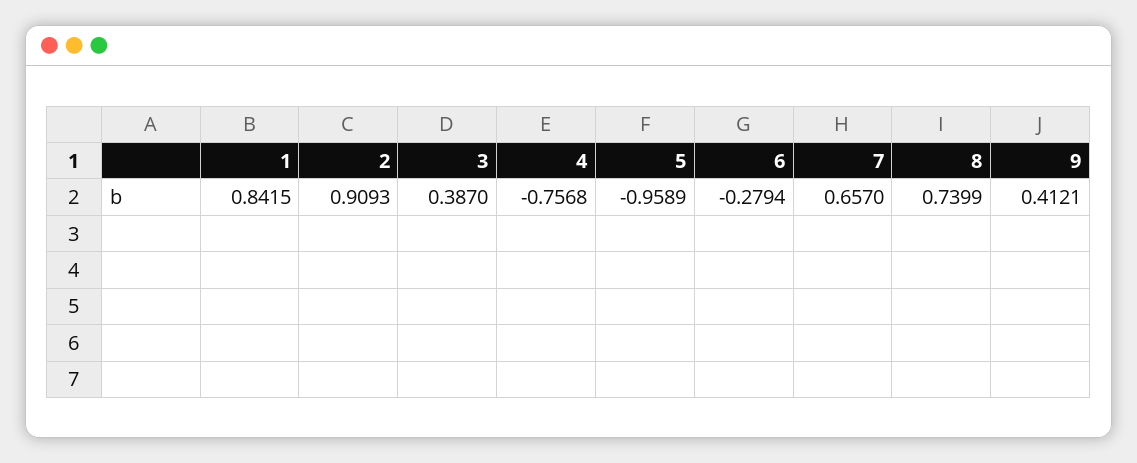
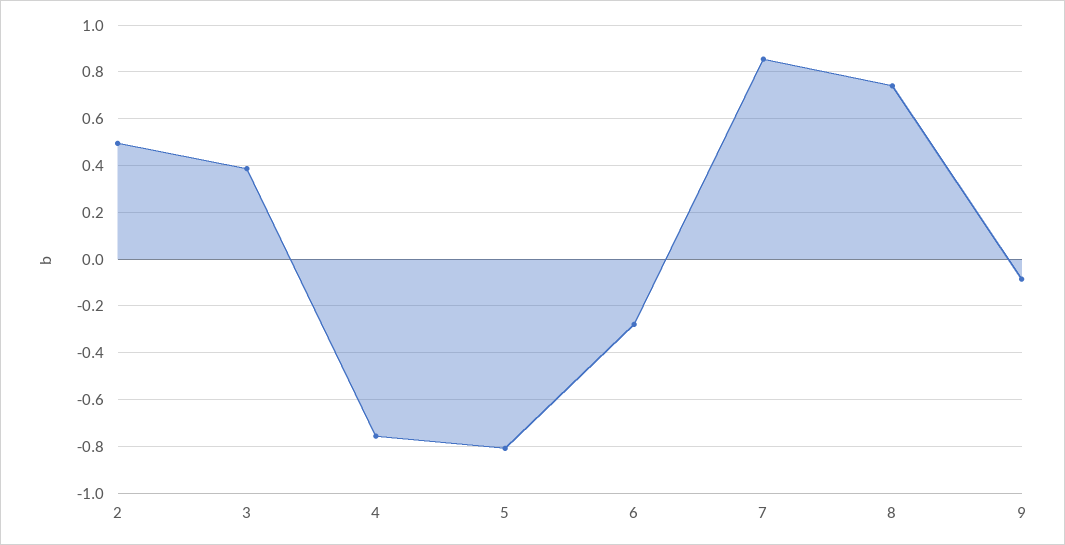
  {
-   "1": 0.8415,
-   "2": 0.9093,
+   "2": 0.5,
    "3": 0.387,
    "4": -0.7568,
-   "5": -0.9589,
+   "5": -0.8,
    "6": -0.2794,
-   "7": 0.657,
+   "7": 0.85,
    "8": 0.7399,
-   "9": 0.4121
+   "9": -0.1
  }

